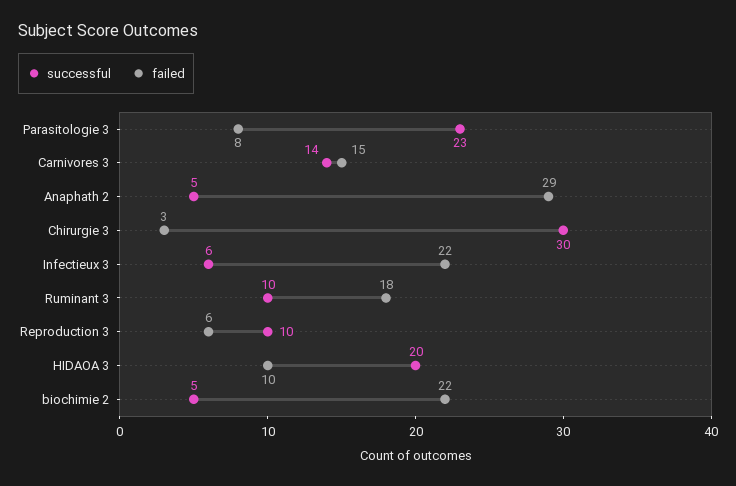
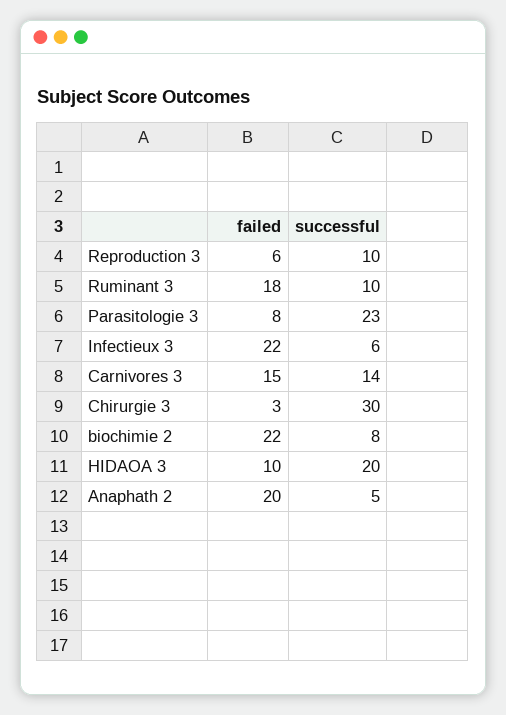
  {
    "successful": {
      "Parasitologie 3": 23,
      "Carnivores 3": 14,
      "Anaphath 2": 5,
      "Chirurgie 3": 30,
      "Infectieux 3": 6,
      "Ruminant 3": 10,
      "Reproduction 3": 10,
      "HIDAOA 3": 20,
-     "biochimie 2": 5
+     "biochimie 2": 8
    },
    "failed": {
      "Parasitologie 3": 8,
      "Carnivores 3": 15,
-     "Anaphath 2": 29,
+     "Anaphath 2": 20,
      "Chirurgie 3": 3,
      "Infectieux 3": 22,
      "Ruminant 3": 18,
      "Reproduction 3": 6,
      "HIDAOA 3": 10,
      "biochimie 2": 22
    }
  }

